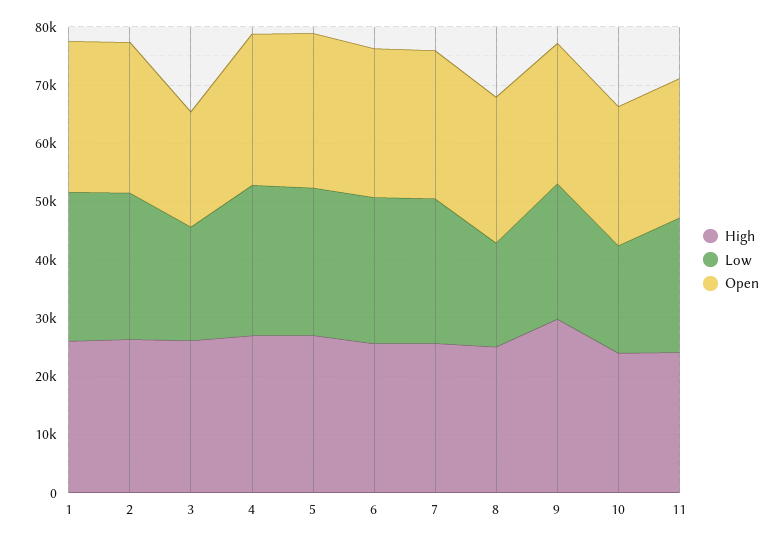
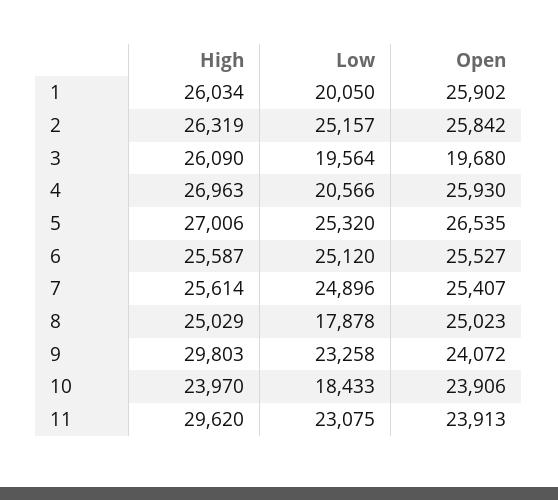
  {
    "High": {
      "1": 26034,
      "2": 26319,
      "3": 26090,
      "4": 26963,
      "5": 27006,
      "6": 25587,
      "7": 25614,
      "8": 25029,
      "9": 29803,
      "10": 23970,
-     "11": 24000
+     "11": 29620
    },
    "Low": {
-     "1": 26000,
+     "1": 20050,
      "2": 25157,
      "3": 19564,
-     "4": 26000,
+     "4": 20566,
      "5": 25320,
      "6": 25120,
      "7": 24896,
      "8": 17878,
      "9": 23258,
      "10": 18433,
      "11": 23075
    },
    "Open": {
      "1": 25902,
      "2": 25842,
      "3": 19680,
      "4": 25930,
      "5": 26535,
      "6": 25527,
      "7": 25407,
      "8": 25023,
      "9": 24072,
      "10": 23906,
      "11": 23913
    }
  }

